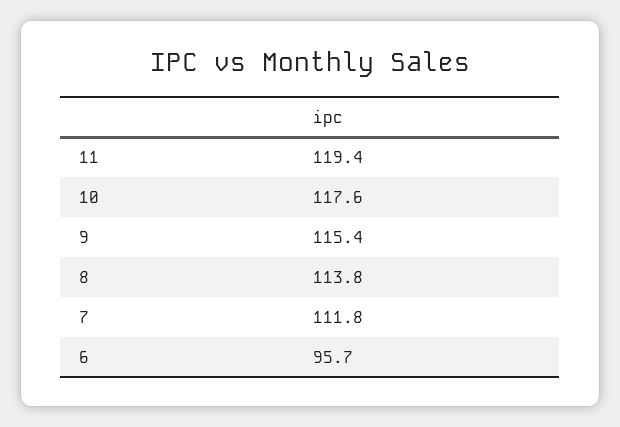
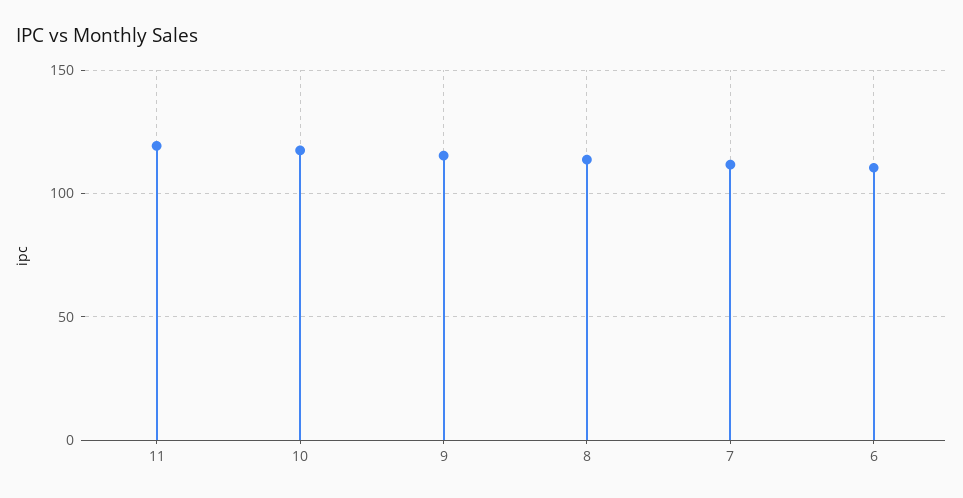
  {
    "11": 119.4,
    "10": 117.6,
    "9": 115.4,
    "8": 113.8,
    "7": 111.8,
-   "6": 95.7
+   "6": 110
  }

